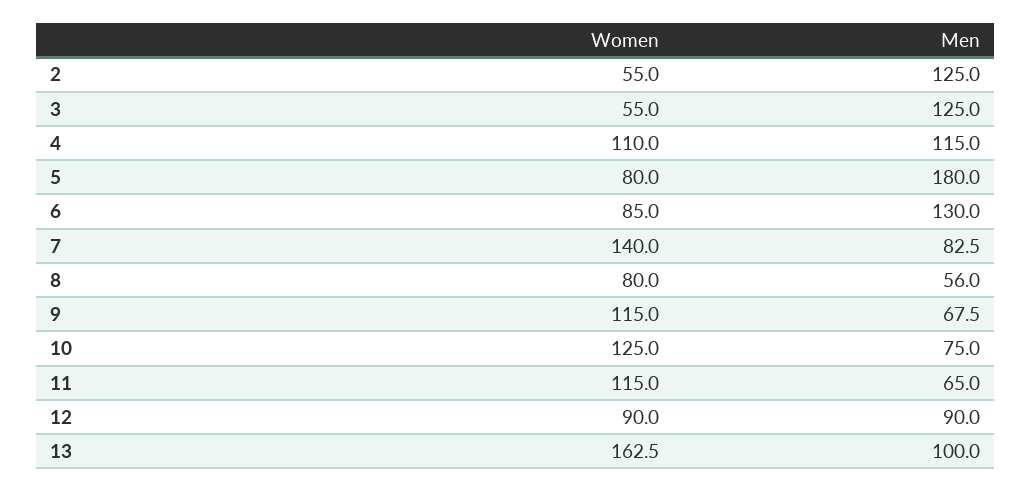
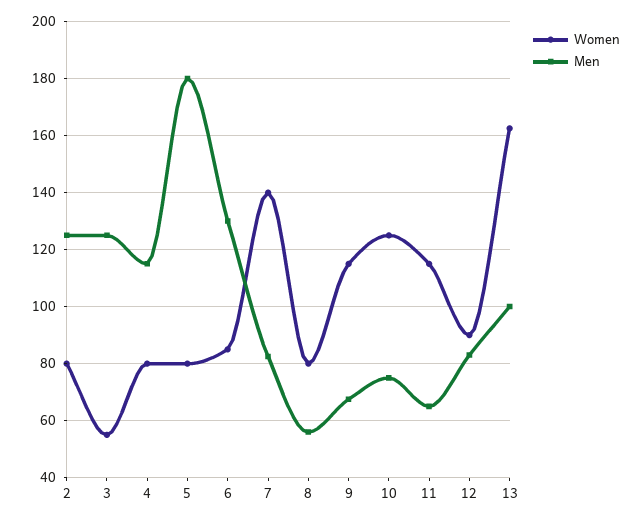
  {
    "Women": {
-     "2": 55,
+     "2": 80,
      "3": 55,
-     "4": 110,
+     "4": 80,
      "5": 80,
      "6": 85,
      "7": 140,
      "8": 80,
      "9": 115,
      "10": 125,
      "11": 115,
      "12": 90,
      "13": 162.5
    },
    "Men": {
      "2": 125,
      "3": 125,
      "4": 115,
      "5": 180,
      "6": 130,
      "7": 82.5,
      "8": 56,
      "9": 67.5,
      "10": 75,
      "11": 65,
-     "12": 90,
+     "12": 82.5,
      "13": 100
    }
  }

